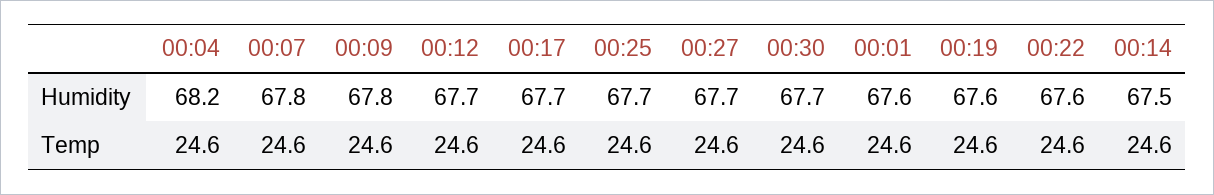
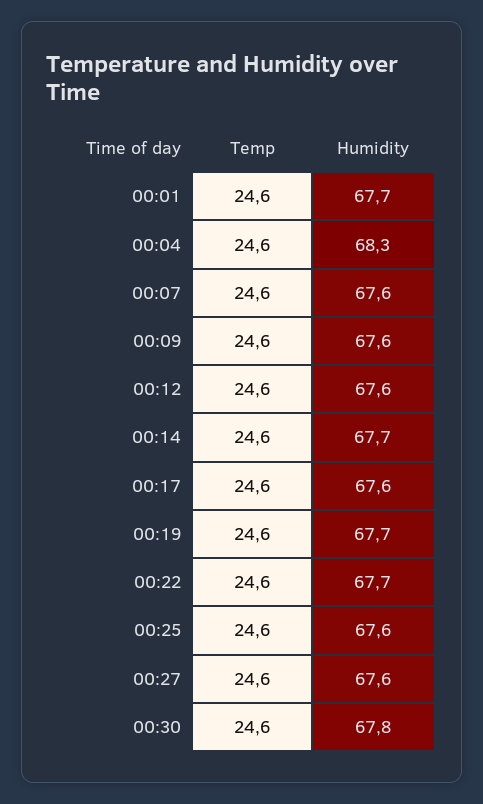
  {
    "00:04": {
-     "Humidity": 68.2,
+     "Humidity": 68.3,
      "Temp": 24.6
    },
    "00:07": {
-     "Humidity": 67.8,
+     "Humidity": 67.6,
      "Temp": 24.6
    },
    "00:09": {
-     "Humidity": 67.8,
+     "Humidity": 67.6,
      "Temp": 24.6
    },
    "00:12": {
-     "Humidity": 67.7,
+     "Humidity": 67.6,
      "Temp": 24.6
    },
    "00:17": {
-     "Humidity": 67.7,
+     "Humidity": 67.6,
      "Temp": 24.6
    },
    "00:25": {
-     "Humidity": 67.7,
+     "Humidity": 67.6,
      "Temp": 24.6
    },
    "00:27": {
-     "Humidity": 67.7,
+     "Humidity": 67.6,
      "Temp": 24.6
    },
    "00:30": {
-     "Humidity": 67.7,
+     "Humidity": 67.8,
      "Temp": 24.6
    },
    "00:01": {
-     "Humidity": 67.6,
+     "Humidity": 67.7,
      "Temp": 24.6
    },
    "00:19": {
-     "Humidity": 67.6,
+     "Humidity": 67.7,
      "Temp": 24.6
    },
    "00:22": {
-     "Humidity": 67.6,
+     "Humidity": 67.7,
      "Temp": 24.6
    },
    "00:14": {
-     "Humidity": 67.5,
+     "Humidity": 67.7,
      "Temp": 24.6
    }
  }

